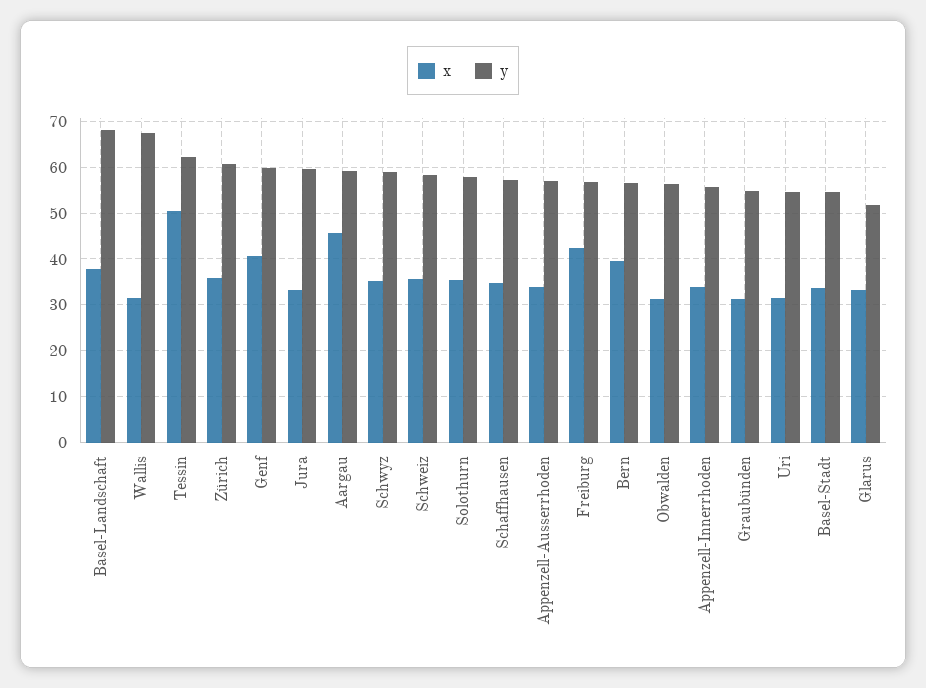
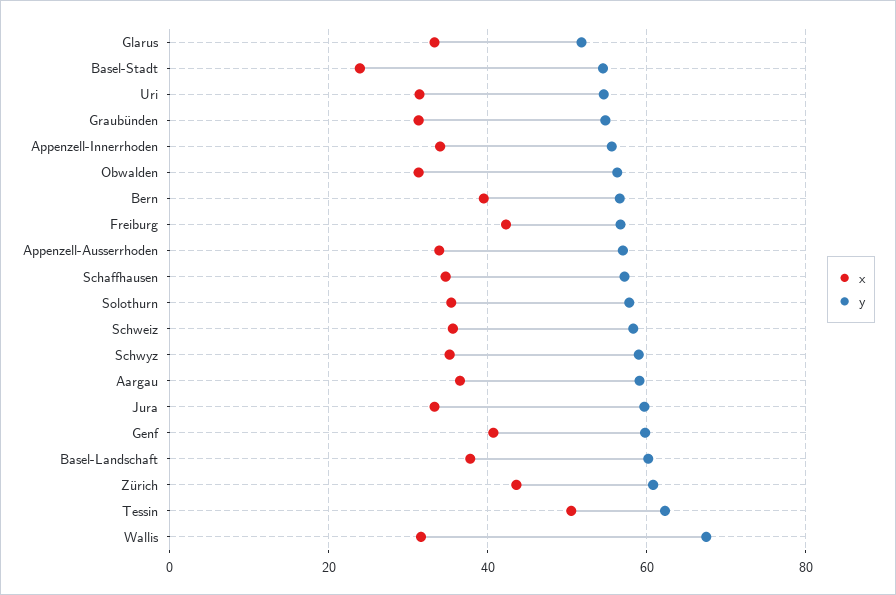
  {
    "x": {
      "Basel-Landschaft": 38,
      "Wallis": 32,
      "Tessin": 50,
-     "Zürich": 36,
+     "Zürich": 44,
      "Genf": 40,
      "Jura": 34,
-     "Aargau": 46,
+     "Aargau": 36,
      "Schwyz": 36,
      "Schweiz": 36,
      "Solothurn": 36,
      "Schaffhausen": 34,
      "Appenzell-Ausserrhoden": 34,
      "Freiburg": 42,
      "Bern": 40,
      "Obwalden": 32,
      "Appenzell-Innerrhoden": 34,
      "Graubünden": 32,
      "Uri": 32,
-     "Basel-Stadt": 34,
+     "Basel-Stadt": 24,
      "Glarus": 34
    },
    "y": {
-     "Basel-Landschaft": 68,
+     "Basel-Landschaft": 60,
      "Wallis": 68,
      "Tessin": 62,
      "Zürich": 60,
      "Genf": 60,
      "Jura": 60,
      "Aargau": 60,
      "Schwyz": 60,
      "Schweiz": 58,
      "Solothurn": 58,
      "Schaffhausen": 58,
      "Appenzell-Ausserrhoden": 58,
      "Freiburg": 56,
      "Bern": 56,
      "Obwalden": 56,
      "Appenzell-Innerrhoden": 56,
      "Graubünden": 54,
      "Uri": 54,
      "Basel-Stadt": 54,
      "Glarus": 52
    }
  }

